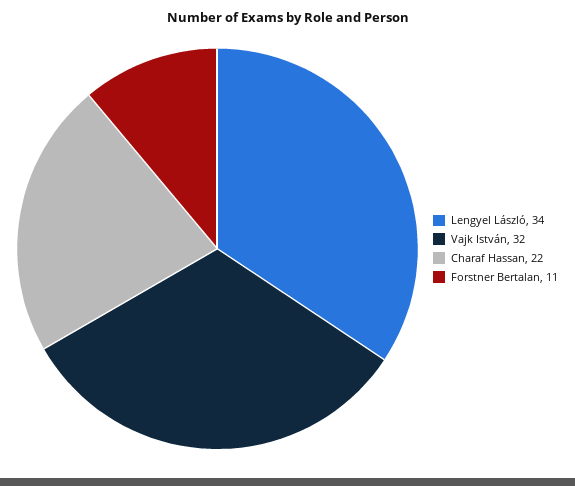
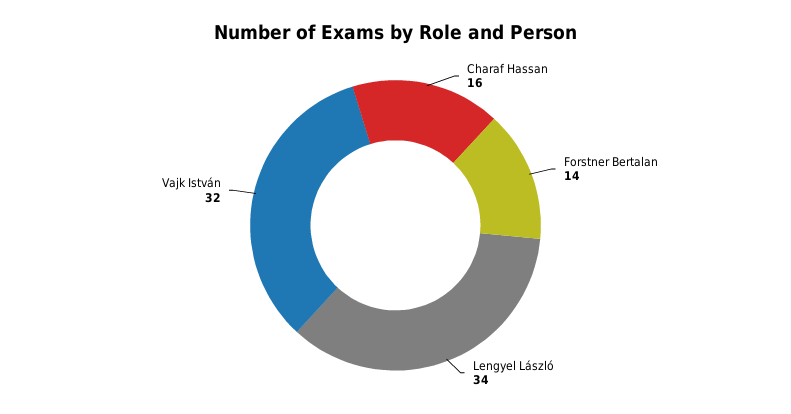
  {
    "Lengyel László": 34,
    "Vajk István": 32,
-   "Charaf Hassan": 22,
+   "Charaf Hassan": 16,
-   "Forstner Bertalan": 11
+   "Forstner Bertalan": 14
  }

